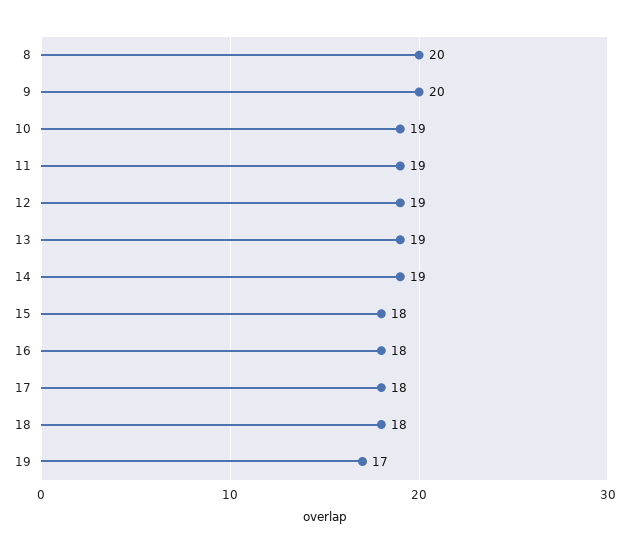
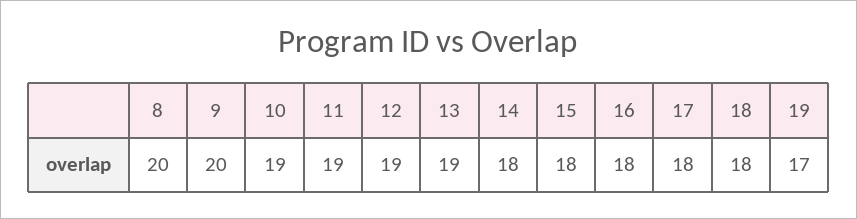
  {
    "8": 20,
    "9": 20,
    "10": 19,
    "11": 19,
    "12": 19,
    "13": 19,
-   "14": 19,
+   "14": 18,
    "15": 18,
    "16": 18,
    "17": 18,
    "18": 18,
    "19": 17
  }

